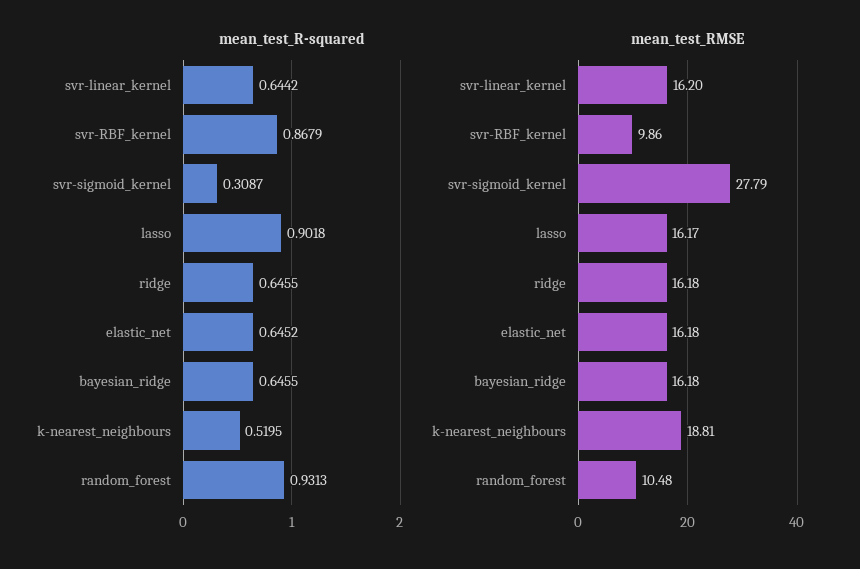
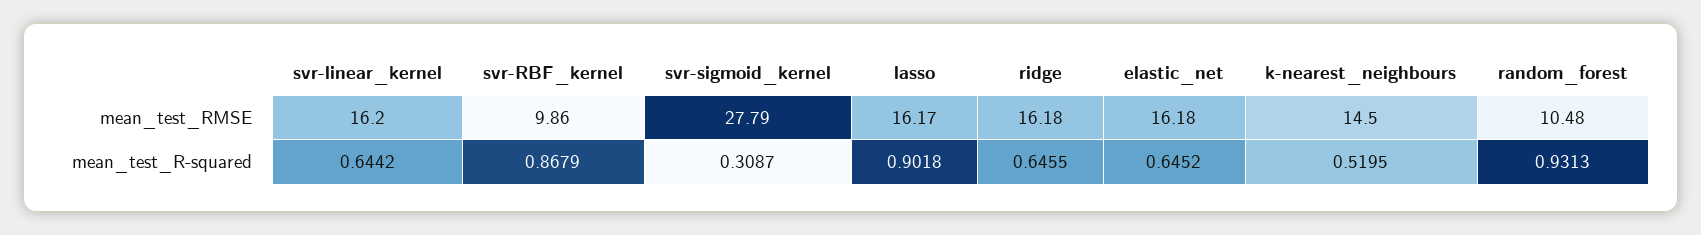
  {
    "mean_test_R-squared": {
      "svr-linear_kernel": 0.6442,
      "svr-RBF_kernel": 0.8679,
      "svr-sigmoid_kernel": 0.3087,
      "lasso": 0.9018,
      "ridge": 0.6455,
      "elastic_net": 0.6452,
-     "bayesian_ridge": 0.6455,
      "k-nearest_neighbours": 0.5195,
      "random_forest": 0.9313
    },
    "mean_test_RMSE": {
      "svr-linear_kernel": 16.2,
      "svr-RBF_kernel": 9.86,
      "svr-sigmoid_kernel": 27.79,
      "lasso": 16.17,
      "ridge": 16.18,
      "elastic_net": 16.18,
-     "bayesian_ridge": 16.18,
-     "k-nearest_neighbours": 18.81,
+     "k-nearest_neighbours": 14.5,
      "random_forest": 10.48
    }
  }

